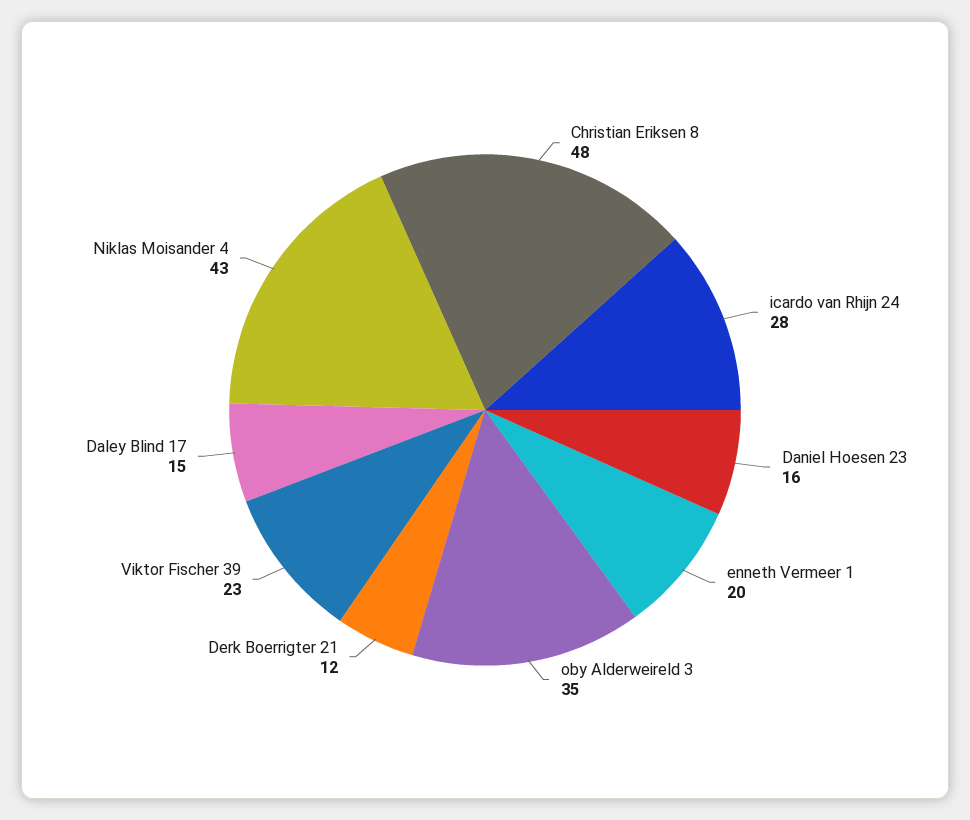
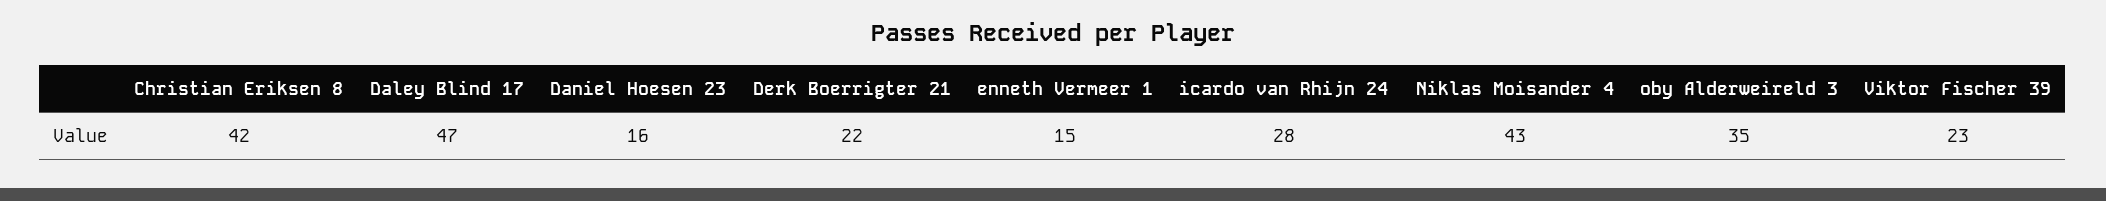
  {
-   "Christian Eriksen 8": 48,
+   "Christian Eriksen 8": 42,
    "icardo van Rhijn 24": 28,
    "Daniel Hoesen 23": 16,
-   "enneth Vermeer 1": 20,
+   "enneth Vermeer 1": 15,
    "oby Alderweireld 3": 35,
-   "Derk Boerrigter 21": 12,
+   "Derk Boerrigter 21": 22,
    "Viktor Fischer 39": 23,
-   "Daley Blind 17": 15,
+   "Daley Blind 17": 47,
    "Niklas Moisander 4": 43
  }

